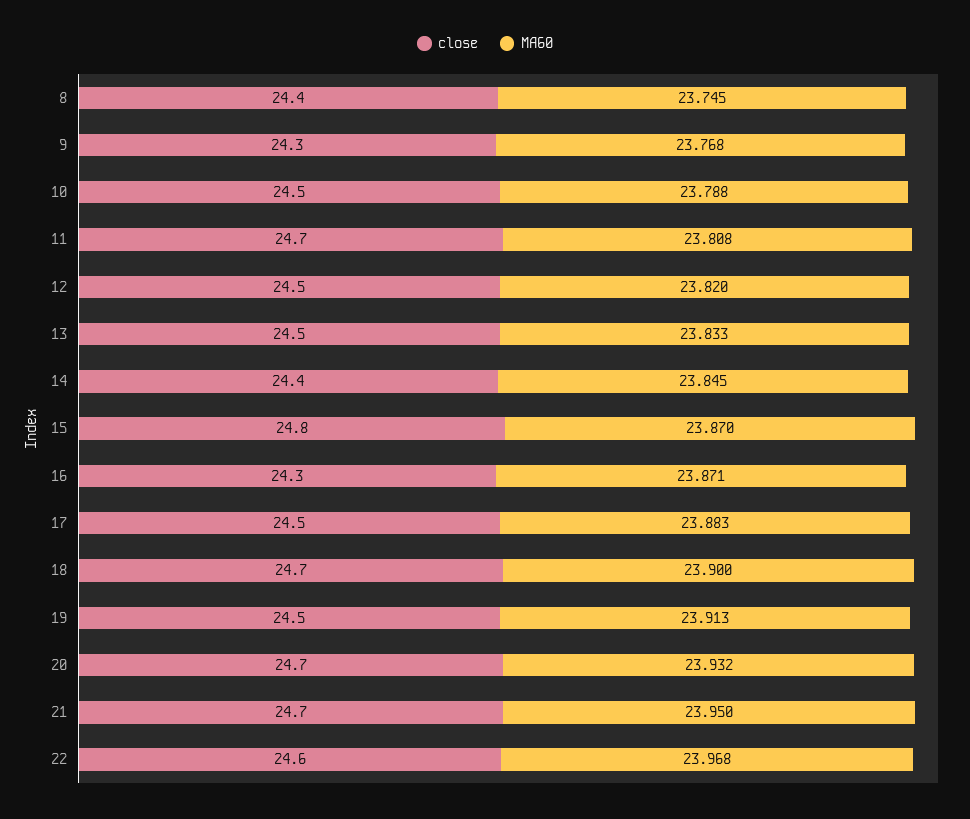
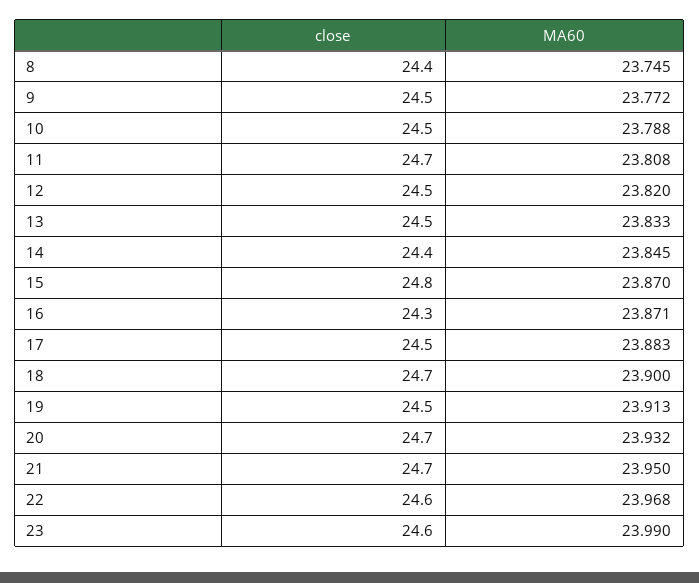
  {
    "close": {
      "8": 24.4,
-     "9": 24.3,
+     "9": 24.5,
      "10": 24.5,
      "11": 24.7,
      "12": 24.5,
      "13": 24.5,
      "14": 24.4,
      "15": 24.8,
      "16": 24.3,
      "17": 24.5,
      "18": 24.7,
      "19": 24.5,
      "20": 24.7,
      "21": 24.7,
-     "22": 24.6
+     "22": 24.6,
+     "23": 24.6
    },
    "MA60": {
      "8": 23.745,
-     "9": 23.768,
+     "9": 23.772,
      "10": 23.788,
      "11": 23.808,
      "12": 23.82,
      "13": 23.833,
      "14": 23.845,
      "15": 23.87,
      "16": 23.871,
      "17": 23.883,
      "18": 23.9,
      "19": 23.913,
      "20": 23.932,
      "21": 23.95,
-     "22": 23.968
+     "22": 23.968,
+     "23": 23.99
    }
  }

